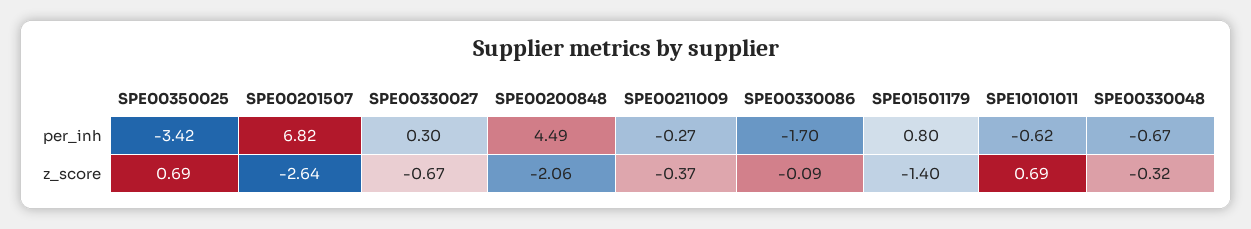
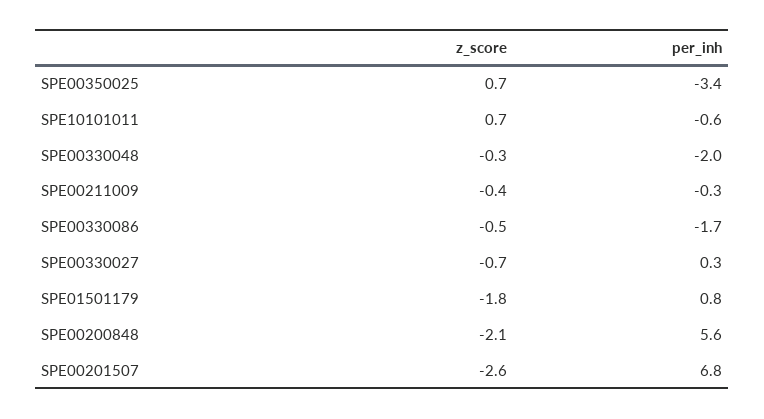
  {
    "SPE00350025": {
      "per_inh": -3.42,
      "z_score": 0.69
    },
    "SPE00201507": {
      "per_inh": 6.82,
      "z_score": -2.64
    },
    "SPE00330027": {
      "per_inh": 0.3,
      "z_score": -0.67
    },
    "SPE00200848": {
-     "per_inh": 4.49,
+     "per_inh": 5.6,
      "z_score": -2.06
    },
    "SPE00211009": {
      "per_inh": -0.27,
      "z_score": -0.37
    },
    "SPE00330086": {
      "per_inh": -1.7,
-     "z_score": -0.09
+     "z_score": -0.5
    },
    "SPE01501179": {
      "per_inh": 0.8,
-     "z_score": -1.4
+     "z_score": -1.8
    },
    "SPE10101011": {
      "per_inh": -0.62,
      "z_score": 0.69
    },
    "SPE00330048": {
-     "per_inh": -0.67,
+     "per_inh": -2,
      "z_score": -0.32
    }
  }

